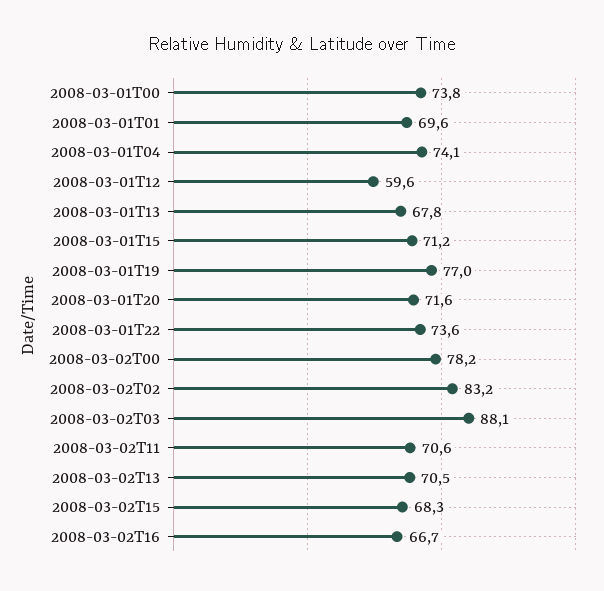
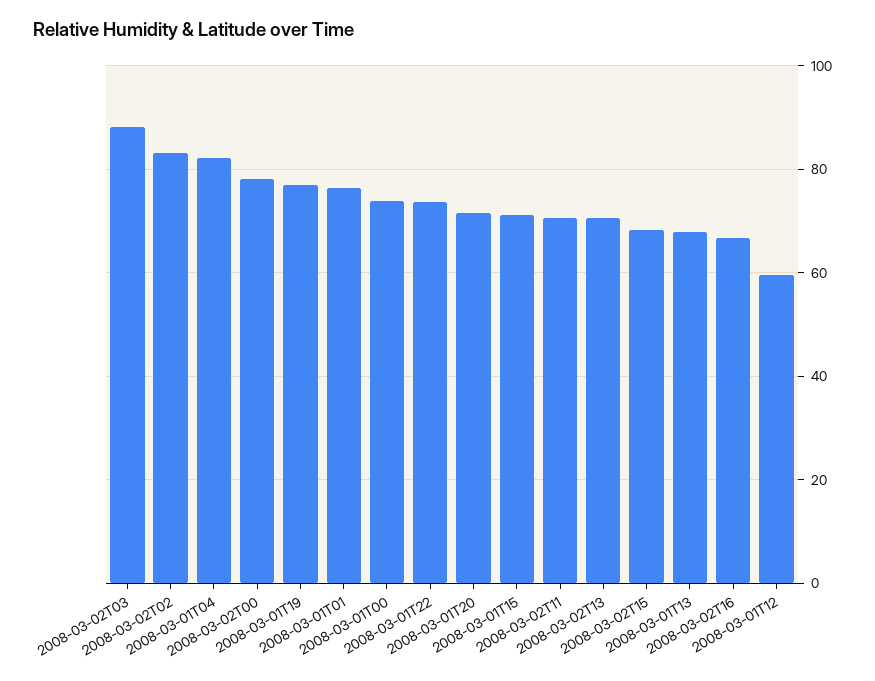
  {
    "2008-03-01T00": 73.8,
-   "2008-03-01T01": 69.6,
+   "2008-03-01T01": 76,
-   "2008-03-01T04": 74.1,
+   "2008-03-01T04": 82,
    "2008-03-01T12": 59.6,
    "2008-03-01T13": 67.8,
    "2008-03-01T15": 71.2,
    "2008-03-01T19": 77,
    "2008-03-01T20": 71.6,
    "2008-03-01T22": 73.6,
    "2008-03-02T00": 78.2,
    "2008-03-02T02": 83.2,
    "2008-03-02T03": 88.1,
    "2008-03-02T11": 70.6,
    "2008-03-02T13": 70.5,
    "2008-03-02T15": 68.3,
    "2008-03-02T16": 66.7
  }

